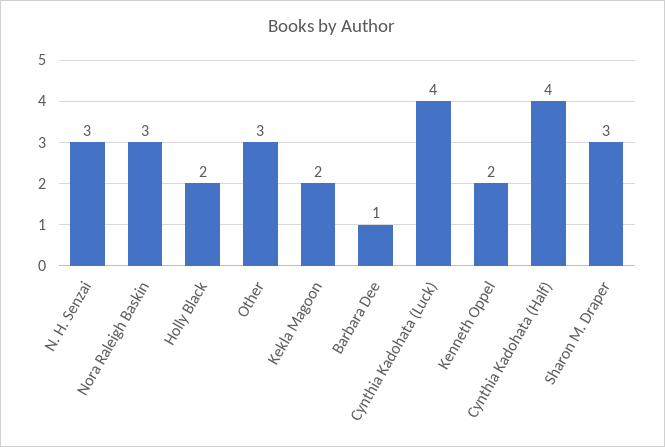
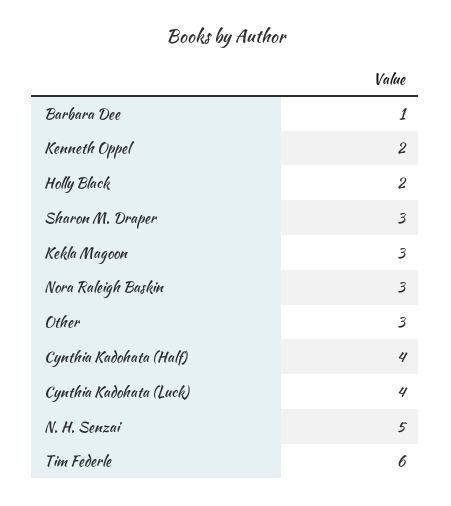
  {
-   "N. H. Senzai": 3,
+   "N. H. Senzai": 5,
    "Nora Raleigh Baskin": 3,
    "Holly Black": 2,
    "Other": 3,
-   "Kekla Magoon": 2,
+   "Kekla Magoon": 3,
    "Barbara Dee": 1,
    "Cynthia Kadohata (Luck)": 4,
    "Kenneth Oppel": 2,
    "Cynthia Kadohata (Half)": 4,
-   "Sharon M. Draper": 3
+   "Sharon M. Draper": 3,
+   "Tim Federle": 6
  }

